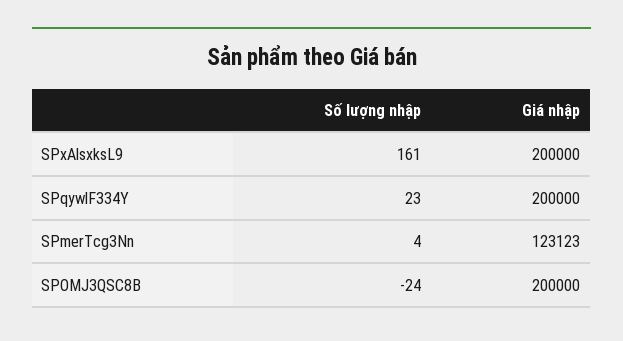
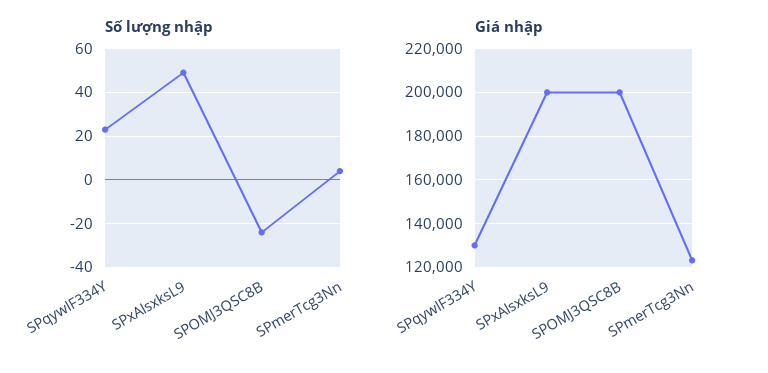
  {
    "Số lượng nhập": {
-     "SPxAlsxksL9": 161,
+     "SPxAlsxksL9": 50,
      "SPqywlF334Y": 23,
      "SPmerTcg3Nn": 4,
      "SPOMJ3QSC8B": -24
    },
    "Giá nhập": {
      "SPxAlsxksL9": 200000,
-     "SPqywlF334Y": 200000,
+     "SPqywlF334Y": 130000,
      "SPmerTcg3Nn": 123123,
      "SPOMJ3QSC8B": 200000
    }
  }

